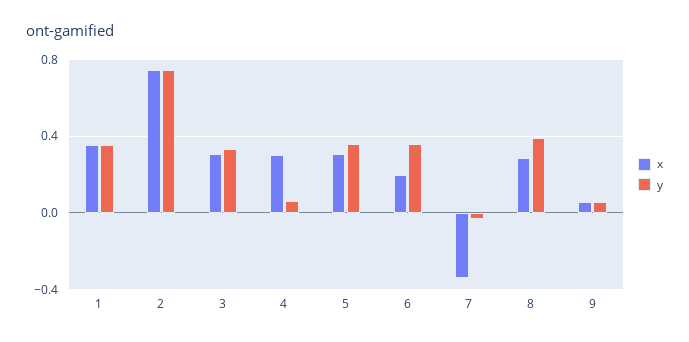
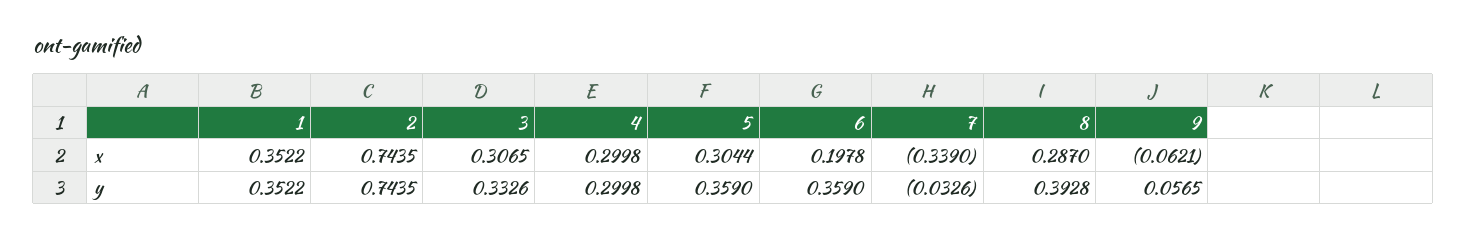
  {
    "x": {
      "1": 0.3522,
      "2": 0.7435,
      "3": 0.3065,
      "4": 0.2998,
      "5": 0.3044,
      "6": 0.1978,
      "7": -0.339,
      "8": 0.287,
-     "9": 0.05
+     "9": -0.0621
    },
    "y": {
      "1": 0.3522,
      "2": 0.7435,
      "3": 0.3326,
-     "4": 0.05,
+     "4": 0.2998,
      "5": 0.359,
      "6": 0.359,
      "7": -0.0326,
      "8": 0.3928,
      "9": 0.0565
    }
  }

